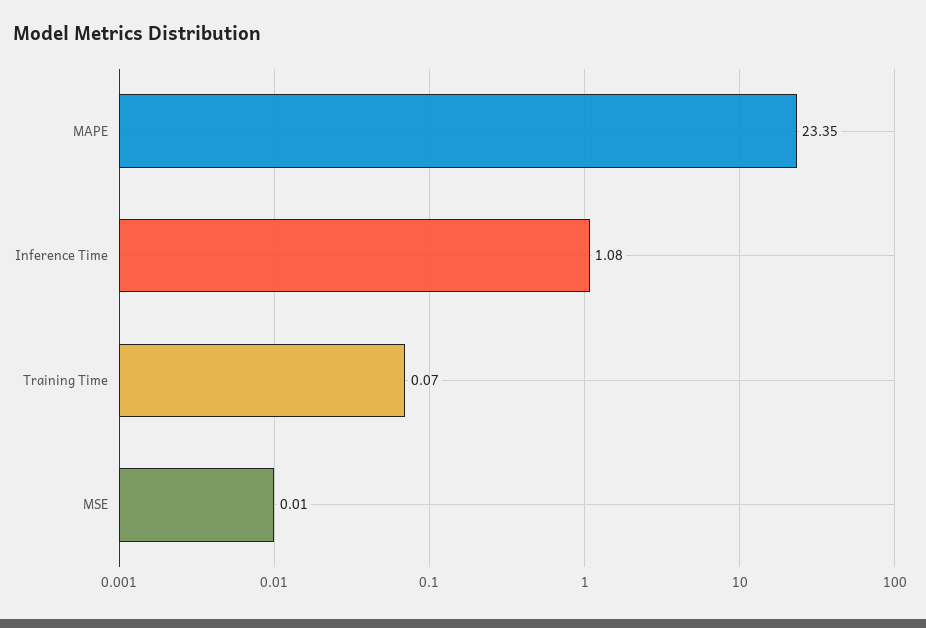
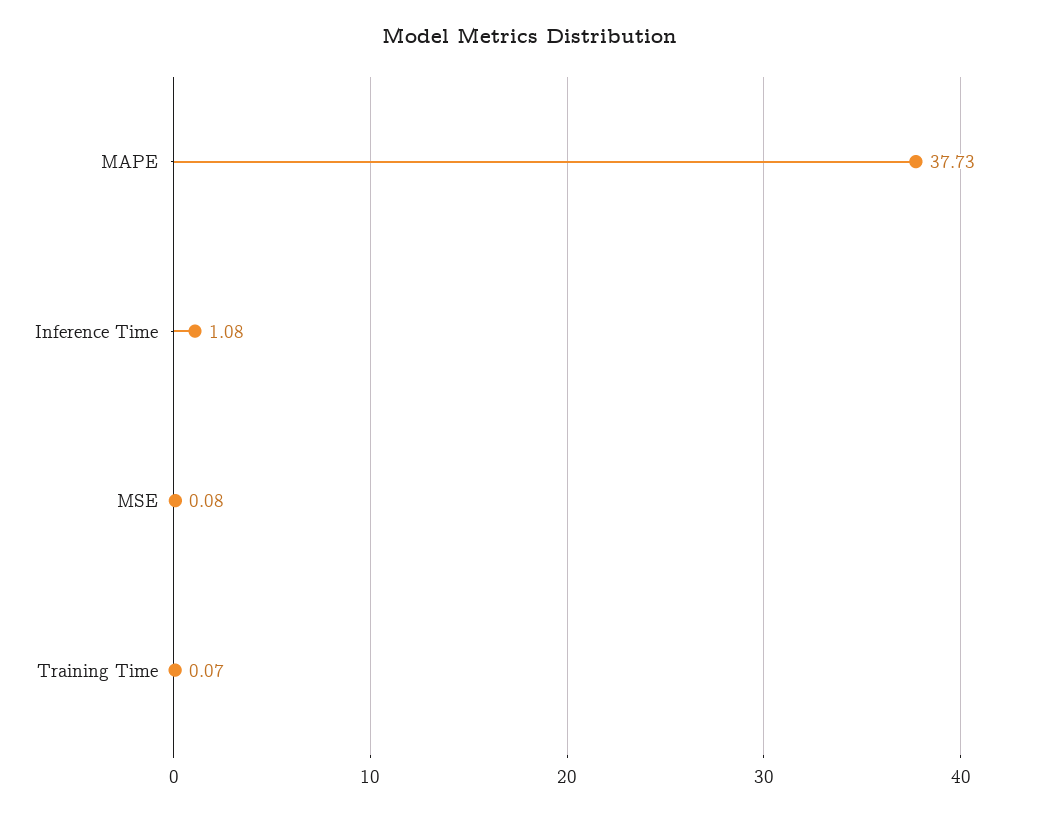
  {
-   "MAPE": 23.35,
+   "MAPE": 37.73,
    "Inference Time": 1.08,
    "Training Time": 0.07,
-   "MSE": 0.01
+   "MSE": 0.08
  }

